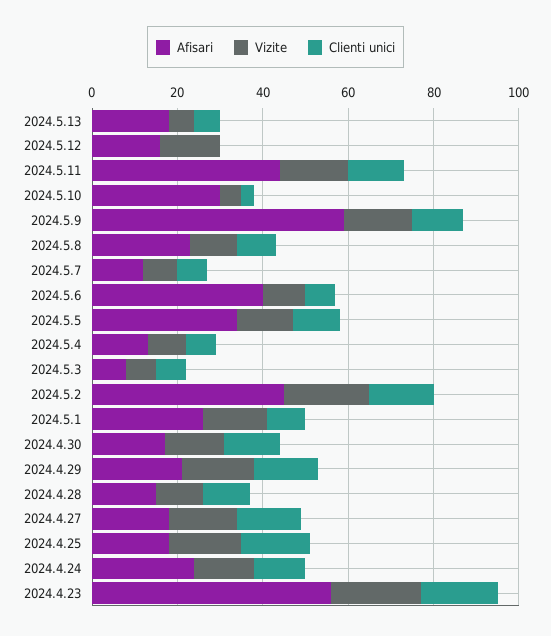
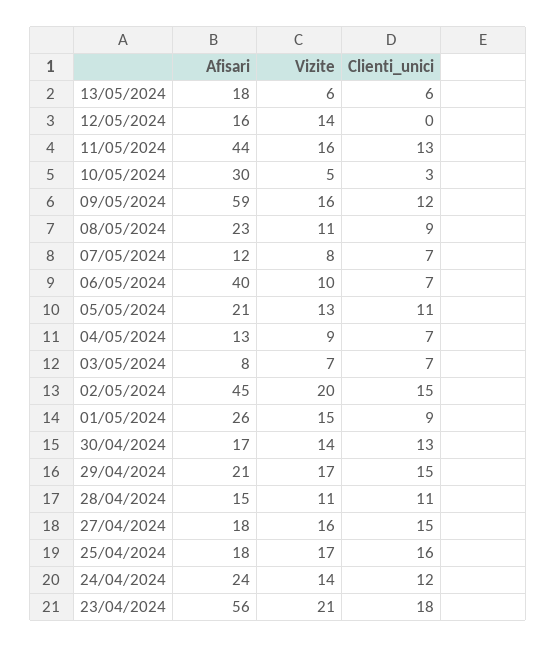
  {
    "Afisari": {
      "2024.5.13": 18,
      "2024.5.12": 16,
      "2024.5.11": 44,
      "2024.5.10": 30,
      "2024.5.9": 59,
      "2024.5.8": 23,
      "2024.5.7": 12,
      "2024.5.6": 40,
-     "2024.5.5": 35,
+     "2024.5.5": 21,
      "2024.5.4": 13,
      "2024.5.3": 8,
      "2024.5.2": 45,
      "2024.5.1": 26,
      "2024.4.30": 17,
      "2024.4.29": 21,
      "2024.4.28": 15,
      "2024.4.27": 18,
      "2024.4.25": 18,
      "2024.4.24": 24,
      "2024.4.23": 56
    },
    "Vizite": {
      "2024.5.13": 6,
      "2024.5.12": 14,
      "2024.5.11": 16,
      "2024.5.10": 5,
      "2024.5.9": 16,
      "2024.5.8": 11,
      "2024.5.7": 8,
      "2024.5.6": 10,
      "2024.5.5": 13,
      "2024.5.4": 9,
      "2024.5.3": 7,
      "2024.5.2": 20,
      "2024.5.1": 15,
      "2024.4.30": 14,
      "2024.4.29": 17,
      "2024.4.28": 11,
      "2024.4.27": 16,
      "2024.4.25": 17,
      "2024.4.24": 14,
      "2024.4.23": 21
    },
    "Clienti unici": {
      "2024.5.13": 6,
      "2024.5.12": 0,
      "2024.5.11": 13,
      "2024.5.10": 3,
      "2024.5.9": 12,
      "2024.5.8": 9,
      "2024.5.7": 7,
      "2024.5.6": 7,
      "2024.5.5": 11,
      "2024.5.4": 7,
      "2024.5.3": 7,
      "2024.5.2": 15,
      "2024.5.1": 9,
      "2024.4.30": 13,
      "2024.4.29": 15,
      "2024.4.28": 11,
      "2024.4.27": 15,
      "2024.4.25": 16,
      "2024.4.24": 12,
      "2024.4.23": 18
    }
  }

